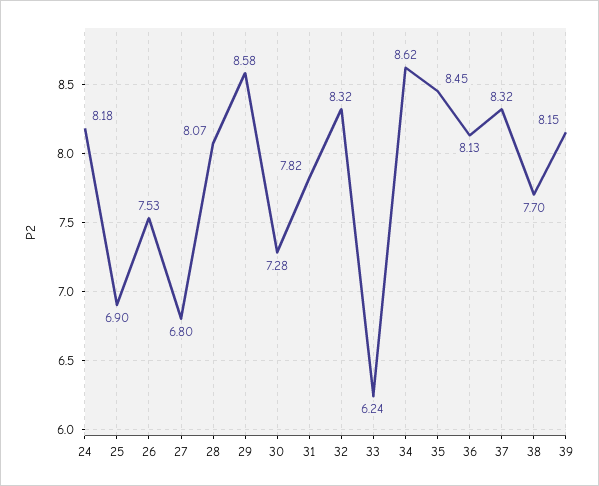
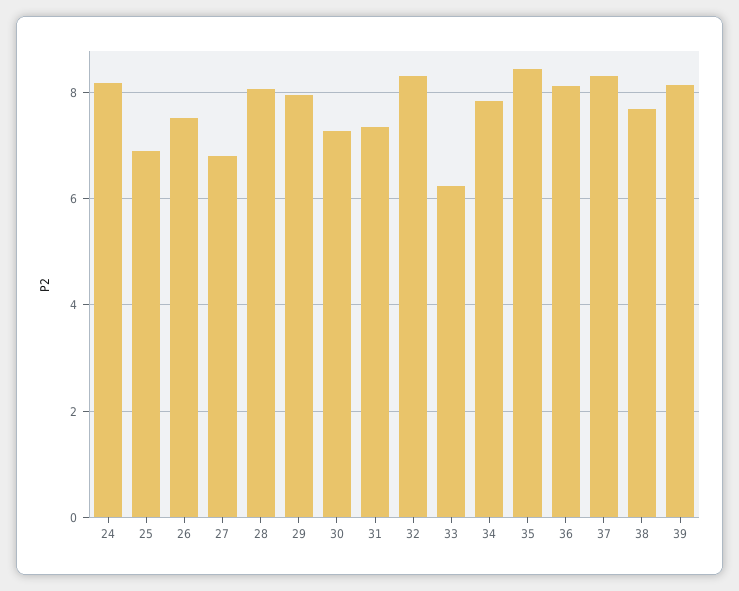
  {
    "24": 8.18,
    "25": 6.9,
    "26": 7.53,
    "27": 6.8,
    "28": 8.07,
-   "29": 8.58,
+   "29": 8,
    "30": 7.28,
-   "31": 7.82,
+   "31": 7.4,
    "32": 8.32,
    "33": 6.24,
-   "34": 8.62,
+   "34": 7.8,
    "35": 8.45,
    "36": 8.13,
    "37": 8.32,
    "38": 7.7,
    "39": 8.15
  }

